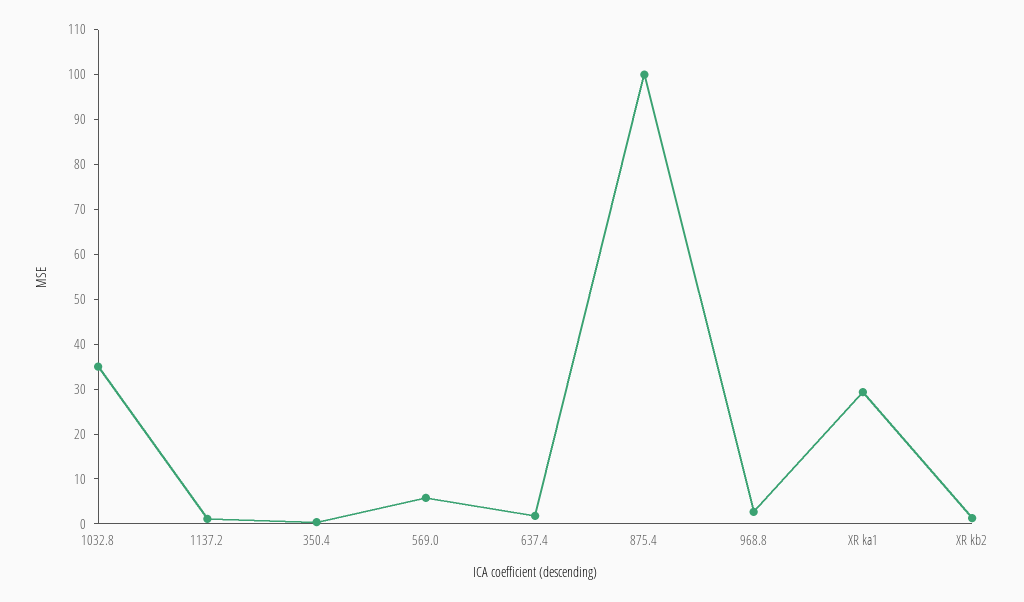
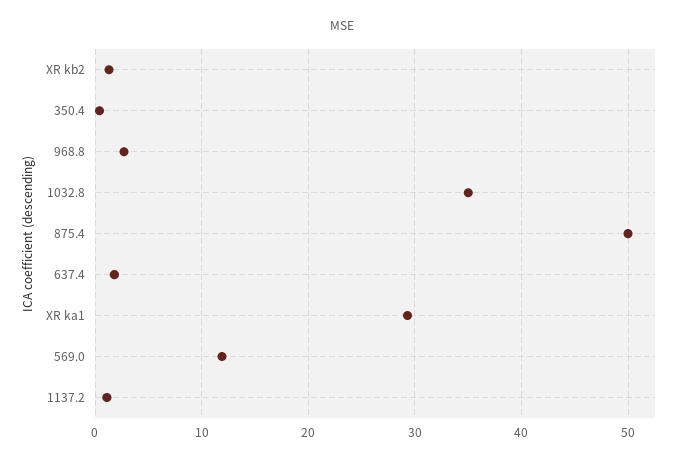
  {
    "1032.8": 35,
    "1137.2": 1,
    "350.4": 0,
-   "569.0": 6,
+   "569.0": 12,
    "637.4": 2,
-   "875.4": 100,
+   "875.4": 50,
    "968.8": 3,
    "XR ka1": 29,
    "XR kb2": 1
  }

